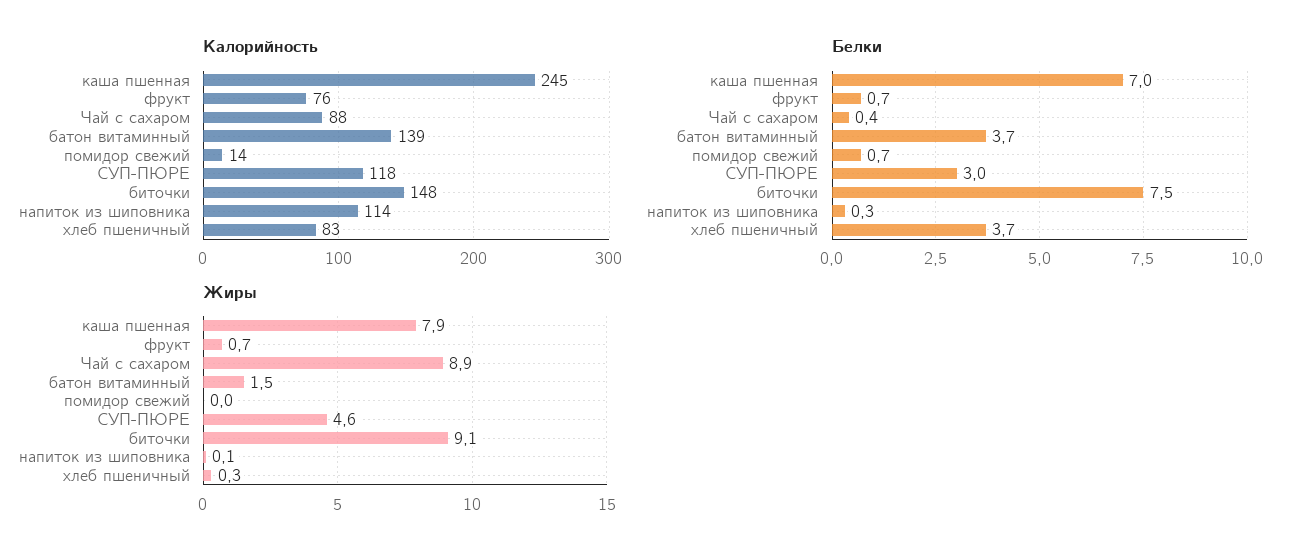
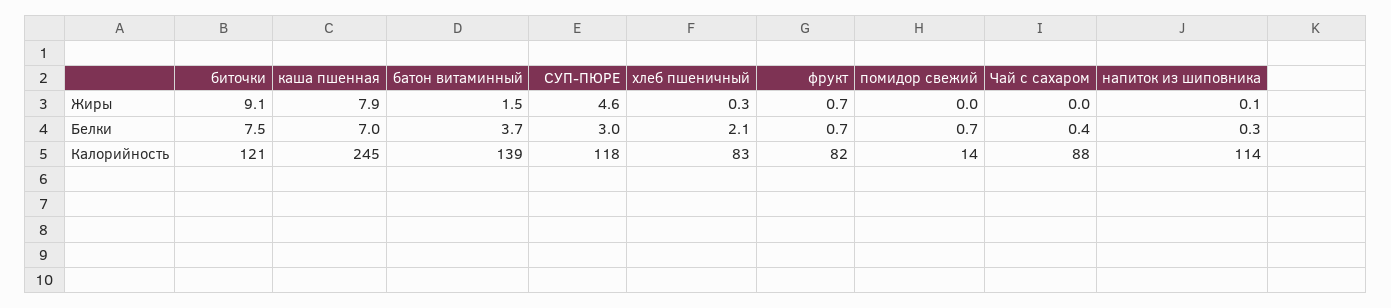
  {
    "Калорийность": {
      "каша пшенная": 245,
-     "фрукт": 76,
+     "фрукт": 82,
      "Чай с сахаром": 88,
      "батон витаминный": 139,
      "помидор свежий": 14,
      "СУП-ПЮРЕ": 118,
-     "биточки": 148,
+     "биточки": 121,
      "напиток из шиповника": 114,
      "хлеб пшеничный": 83
    },
    "Белки": {
      "каша пшенная": 7,
      "фрукт": 0.7,
      "Чай с сахаром": 0.4,
      "батон витаминный": 3.7,
      "помидор свежий": 0.7,
      "СУП-ПЮРЕ": 3,
      "биточки": 7.5,
      "напиток из шиповника": 0.3,
-     "хлеб пшеничный": 3.7
+     "хлеб пшеничный": 2.1
    },
    "Жиры": {
      "каша пшенная": 7.9,
      "фрукт": 0.7,
-     "Чай с сахаром": 8.9,
+     "Чай с сахаром": 0,
      "батон витаминный": 1.5,
      "помидор свежий": 0,
      "СУП-ПЮРЕ": 4.6,
      "биточки": 9.1,
      "напиток из шиповника": 0.1,
      "хлеб пшеничный": 0.3
    }
  }

